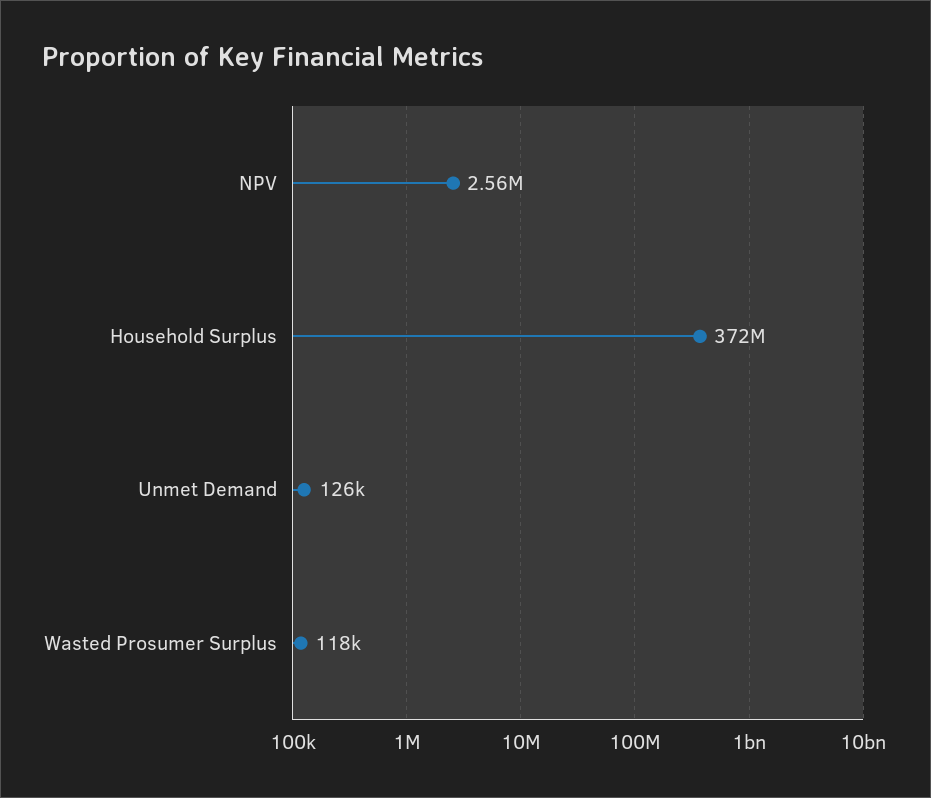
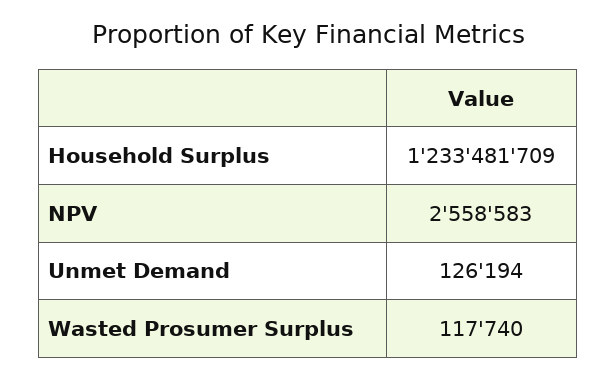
  {
    "NPV": 2558583,
-   "Household Surplus": 372000000,
+   "Household Surplus": 1233481709,
    "Unmet Demand": 126194,
    "Wasted Prosumer Surplus": 117740
  }

